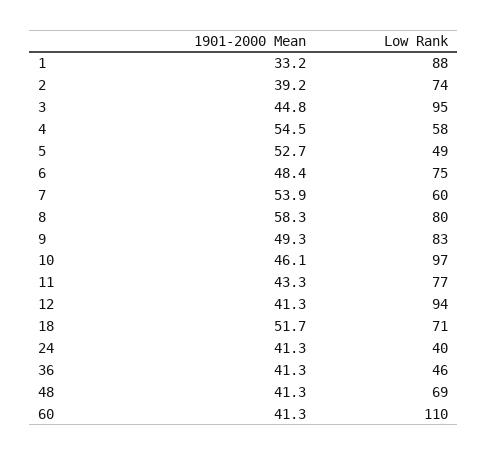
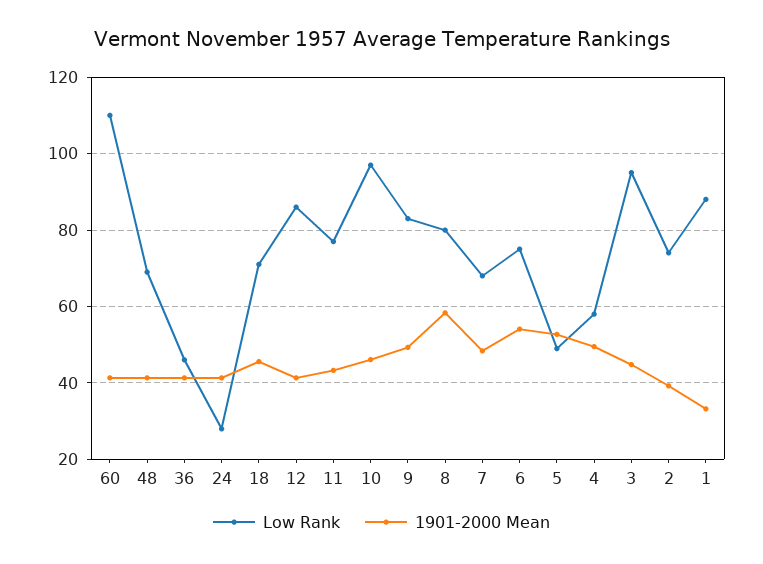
  {
    "1901-2000 Mean": {
      "1": 33.2,
      "2": 39.2,
      "3": 44.8,
-     "4": 54.5,
+     "4": 50,
      "5": 52.7,
-     "6": 48.4,
+     "6": 54,
-     "7": 53.9,
+     "7": 48,
      "8": 58.3,
      "9": 49.3,
      "10": 46.1,
      "11": 43.3,
      "12": 41.3,
-     "18": 51.7,
+     "18": 46,
      "24": 41.3,
      "36": 41.3,
      "48": 41.3,
      "60": 41.3
    },
    "Low Rank": {
      "1": 88,
      "2": 74,
      "3": 95,
      "4": 58,
      "5": 49,
      "6": 75,
-     "7": 60,
+     "7": 68,
      "8": 80,
      "9": 83,
      "10": 97,
      "11": 77,
-     "12": 94,
+     "12": 86,
      "18": 71,
-     "24": 40,
+     "24": 28,
      "36": 46,
      "48": 69,
      "60": 110
    }
  }

